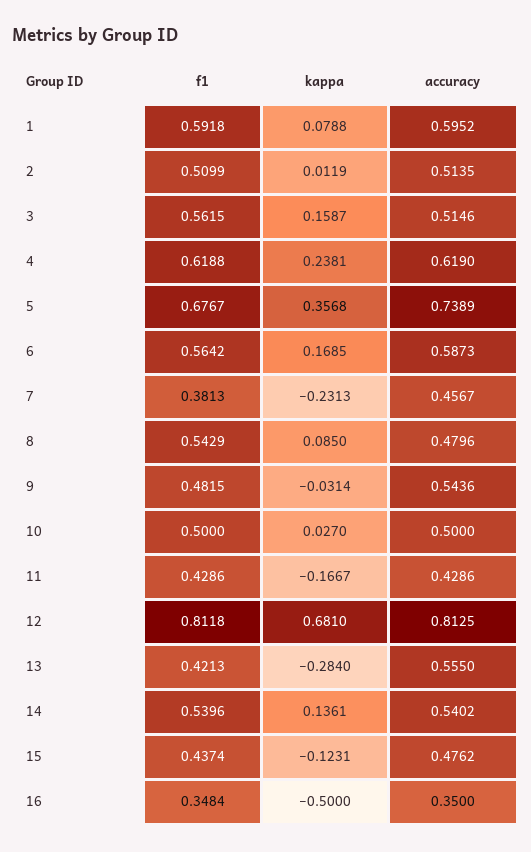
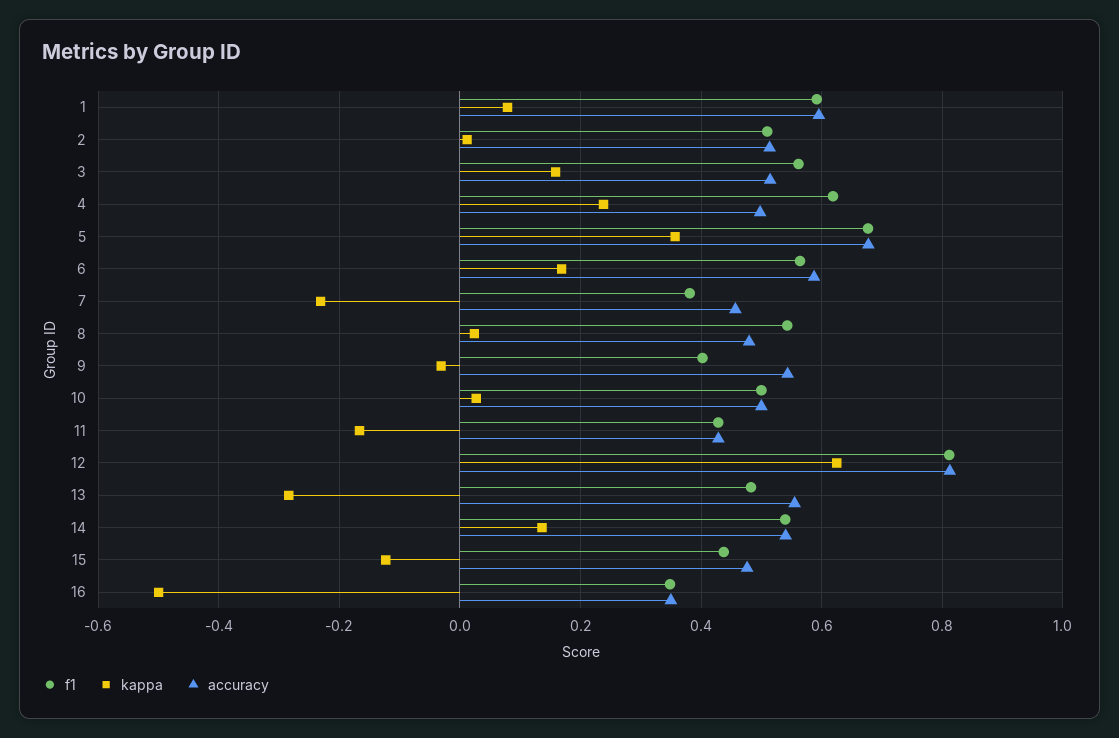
  {
    "f1": {
      "1": 0.5918,
      "2": 0.5099,
      "3": 0.5615,
      "4": 0.6188,
      "5": 0.6767,
      "6": 0.5642,
      "7": 0.3813,
      "8": 0.5429,
-     "9": 0.4815,
+     "9": 0.4,
      "10": 0.5,
      "11": 0.4286,
      "12": 0.8118,
-     "13": 0.4213,
+     "13": 0.48,
      "14": 0.5396,
      "15": 0.4374,
      "16": 0.3484
    },
    "kappa": {
      "1": 0.0788,
      "2": 0.0119,
      "3": 0.1587,
      "4": 0.2381,
      "5": 0.3568,
      "6": 0.1685,
      "7": -0.2313,
-     "8": 0.085,
+     "8": 0.02,
      "9": -0.0314,
      "10": 0.027,
      "11": -0.1667,
-     "12": 0.681,
+     "12": 0.62,
      "13": -0.284,
      "14": 0.1361,
      "15": -0.1231,
      "16": -0.5
    },
    "accuracy": {
      "1": 0.5952,
      "2": 0.5135,
      "3": 0.5146,
-     "4": 0.619,
+     "4": 0.5,
-     "5": 0.7389,
+     "5": 0.68,
      "6": 0.5873,
      "7": 0.4567,
      "8": 0.4796,
      "9": 0.5436,
      "10": 0.5,
      "11": 0.4286,
      "12": 0.8125,
      "13": 0.555,
      "14": 0.5402,
      "15": 0.4762,
      "16": 0.35
    }
  }

